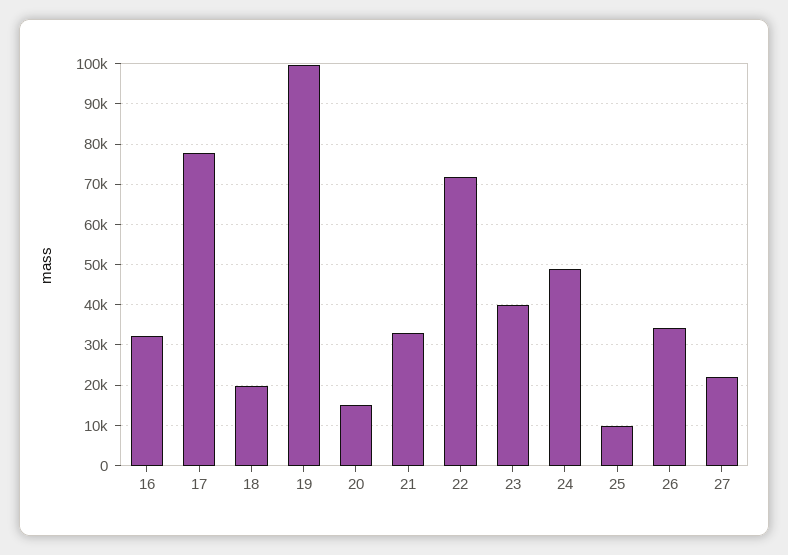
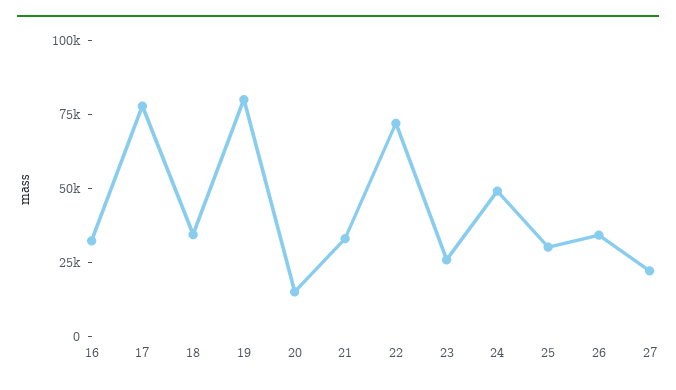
  {
    "16": 32000,
    "17": 78000,
-   "18": 20000,
+   "18": 35000,
-   "19": 100000,
+   "19": 80000,
    "20": 14000,
    "21": 32000,
    "22": 72000,
-   "23": 40000,
+   "23": 25000,
    "24": 50000,
-   "25": 10000,
+   "25": 30000,
    "26": 34000,
    "27": 22000
  }

